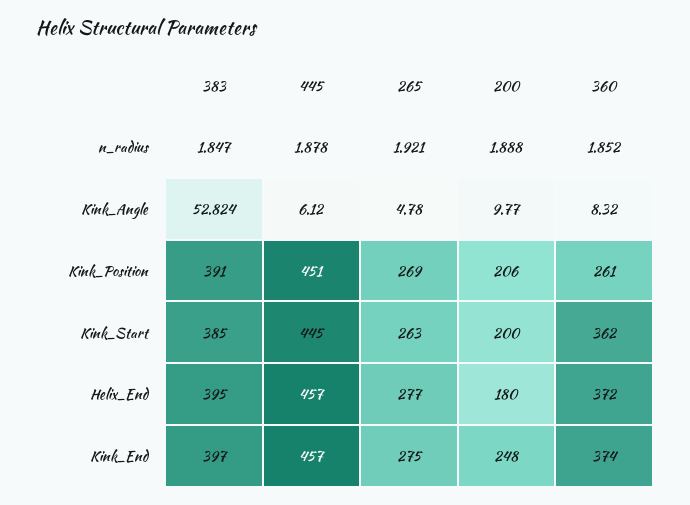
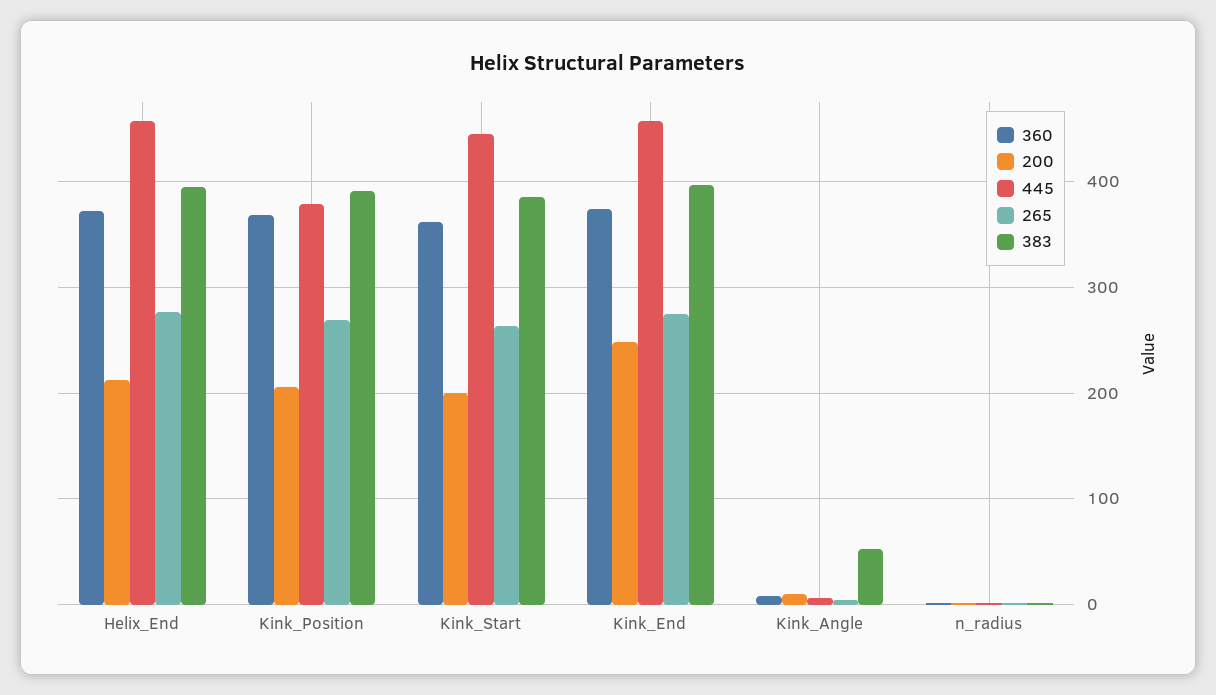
  {
    "383": {
      "n_radius": 1.847,
      "Kink_Angle": 52.824,
      "Kink_Position": 391,
      "Kink_Start": 385,
      "Helix_End": 395,
      "Kink_End": 397
    },
    "445": {
      "n_radius": 1.878,
      "Kink_Angle": 6.12,
-     "Kink_Position": 451,
+     "Kink_Position": 380,
      "Kink_Start": 445,
      "Helix_End": 457,
      "Kink_End": 457
    },
    "265": {
      "n_radius": 1.921,
      "Kink_Angle": 4.78,
      "Kink_Position": 269,
      "Kink_Start": 263,
      "Helix_End": 277,
      "Kink_End": 275
    },
    "200": {
      "n_radius": 1.888,
      "Kink_Angle": 9.77,
      "Kink_Position": 206,
      "Kink_Start": 200,
-     "Helix_End": 180,
+     "Helix_End": 210,
      "Kink_End": 248
    },
    "360": {
      "n_radius": 1.852,
      "Kink_Angle": 8.32,
-     "Kink_Position": 261,
+     "Kink_Position": 370,
      "Kink_Start": 362,
      "Helix_End": 372,
      "Kink_End": 374
    }
  }

